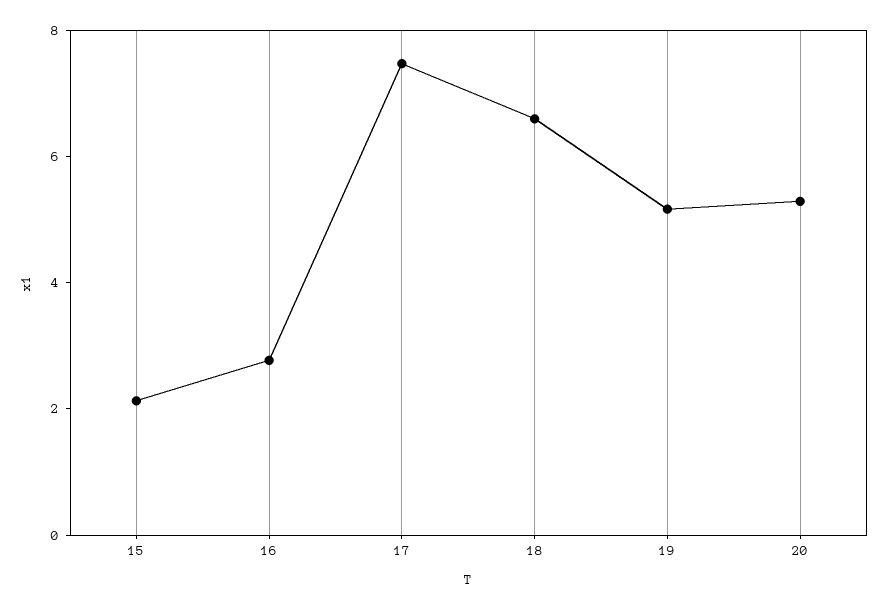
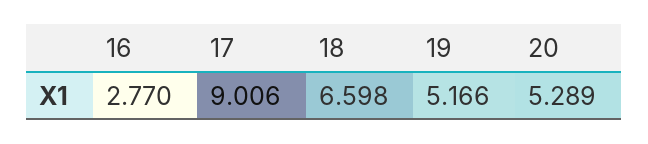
  {
-   "15": 2,
    "16": 2.77,
-   "17": 7.5,
+   "17": 9.006,
    "18": 6.598,
    "19": 5.166,
    "20": 5.289
  }

